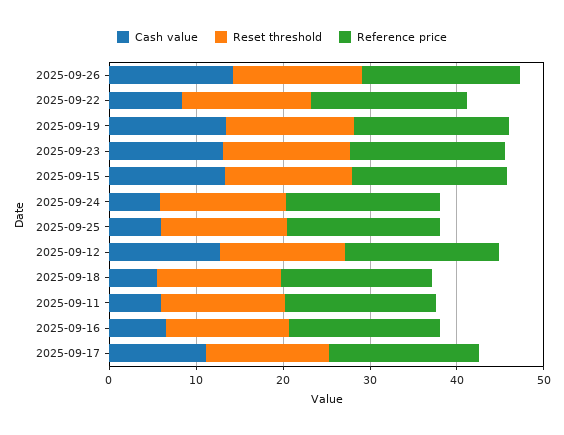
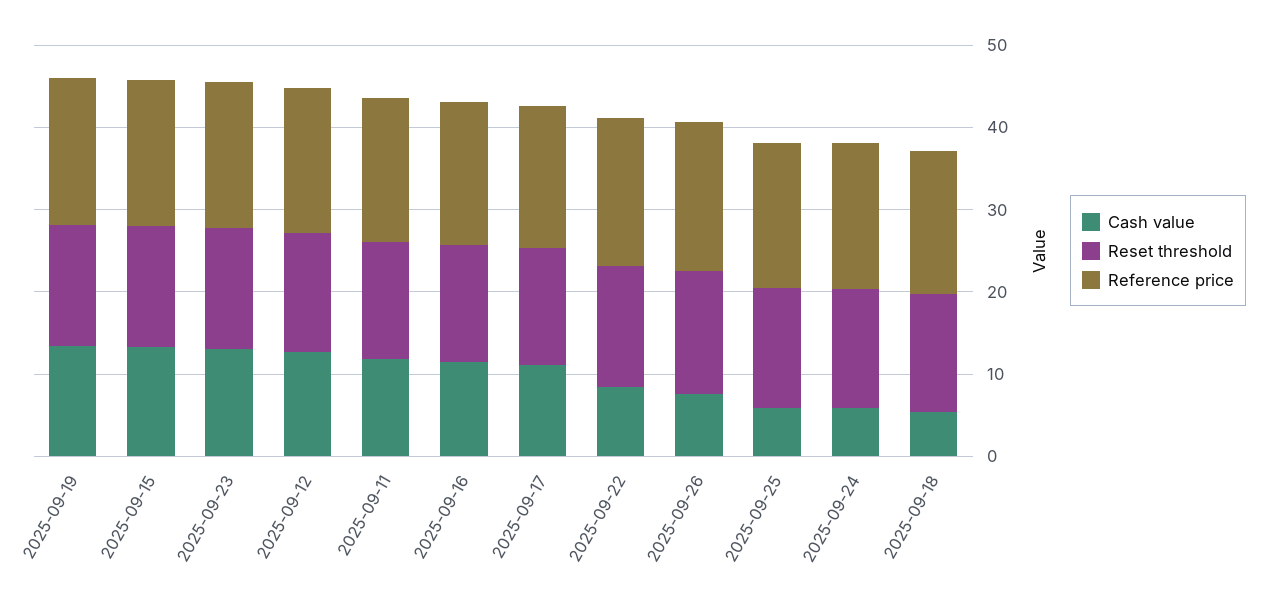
  {
    "Cash value": {
-     "2025-09-26": 14,
+     "2025-09-26": 8,
      "2025-09-22": 8,
      "2025-09-19": 14,
      "2025-09-23": 14,
      "2025-09-15": 14,
      "2025-09-24": 6,
      "2025-09-25": 6,
      "2025-09-12": 12,
      "2025-09-18": 6,
-     "2025-09-11": 6,
+     "2025-09-11": 12,
-     "2025-09-16": 6,
+     "2025-09-16": 12,
      "2025-09-17": 12
    },
    "Reset threshold": {
      "2025-09-26": 14,
      "2025-09-22": 14,
      "2025-09-19": 14,
      "2025-09-23": 14,
      "2025-09-15": 14,
      "2025-09-24": 14,
      "2025-09-25": 14,
      "2025-09-12": 14,
      "2025-09-18": 14,
      "2025-09-11": 14,
      "2025-09-16": 14,
      "2025-09-17": 14
    },
    "Reference price": {
      "2025-09-26": 18,
      "2025-09-22": 18,
      "2025-09-19": 18,
      "2025-09-23": 18,
      "2025-09-15": 18,
      "2025-09-24": 18,
      "2025-09-25": 18,
      "2025-09-12": 18,
      "2025-09-18": 18,
      "2025-09-11": 18,
      "2025-09-16": 18,
      "2025-09-17": 18
    }
  }

